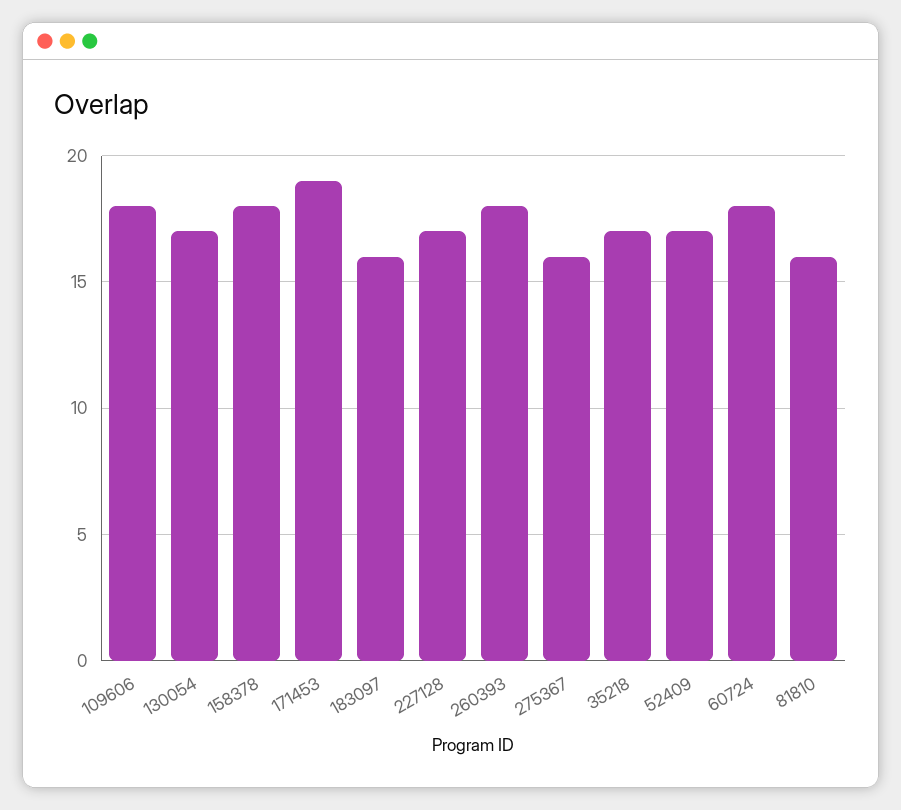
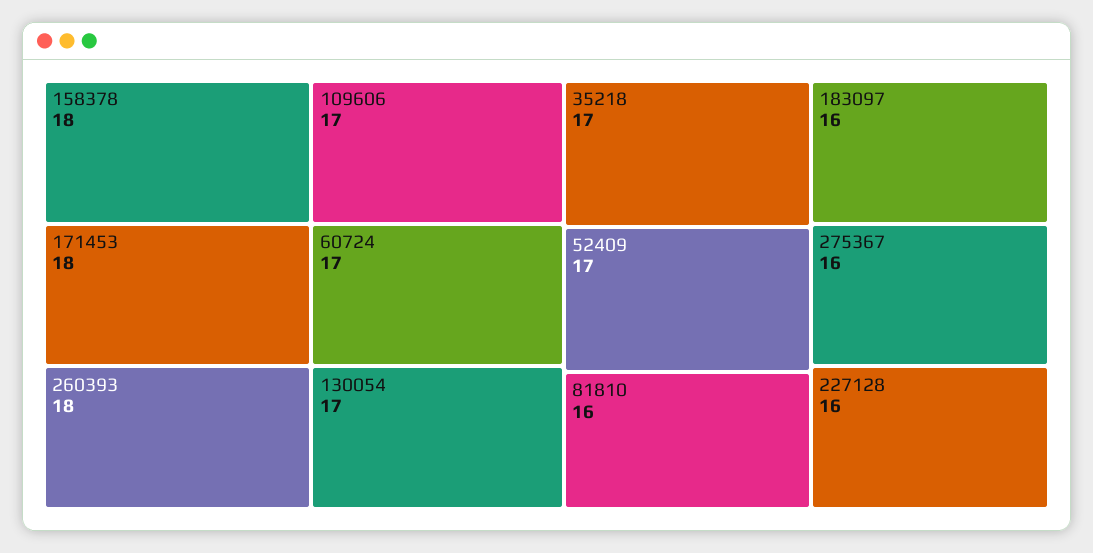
  {
-   "109606": 18,
+   "109606": 17,
    "130054": 17,
    "158378": 18,
-   "171453": 19,
+   "171453": 18,
    "183097": 16,
-   "227128": 17,
+   "227128": 16,
    "260393": 18,
    "275367": 16,
    "35218": 17,
    "52409": 17,
-   "60724": 18,
+   "60724": 17,
    "81810": 16
  }

